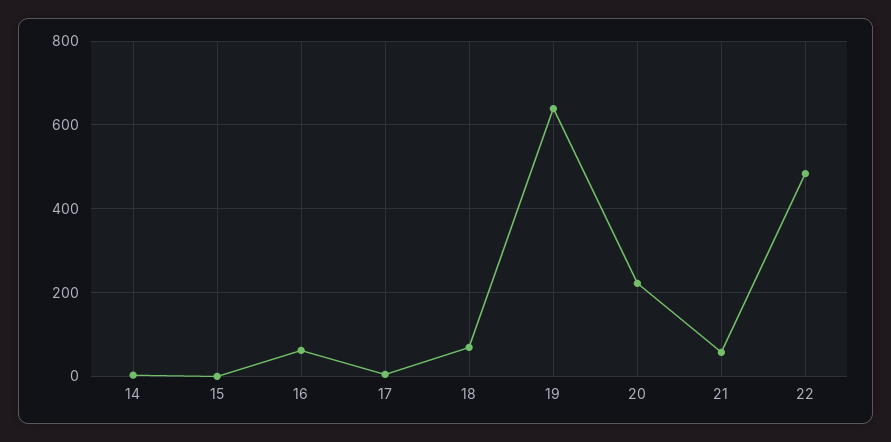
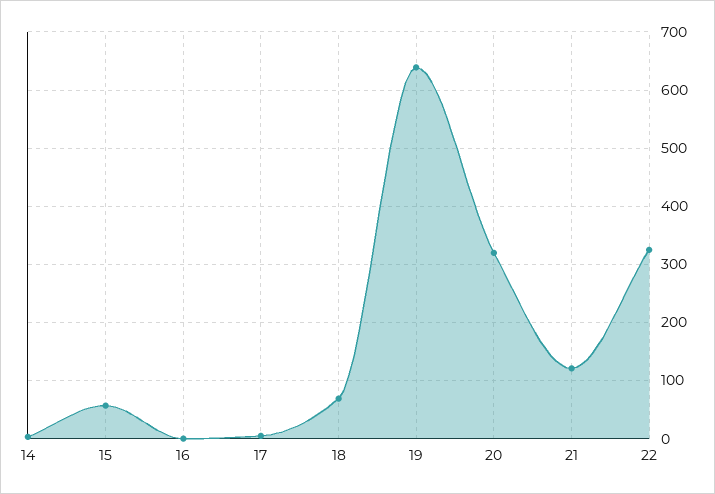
  {
    "14": 0,
-   "15": 0,
+   "15": 60,
-   "16": 60,
+   "16": 0,
    "17": 0,
    "18": 60,
    "19": 640,
-   "20": 220,
+   "20": 320,
-   "21": 60,
+   "21": 120,
-   "22": 480
+   "22": 320
  }

